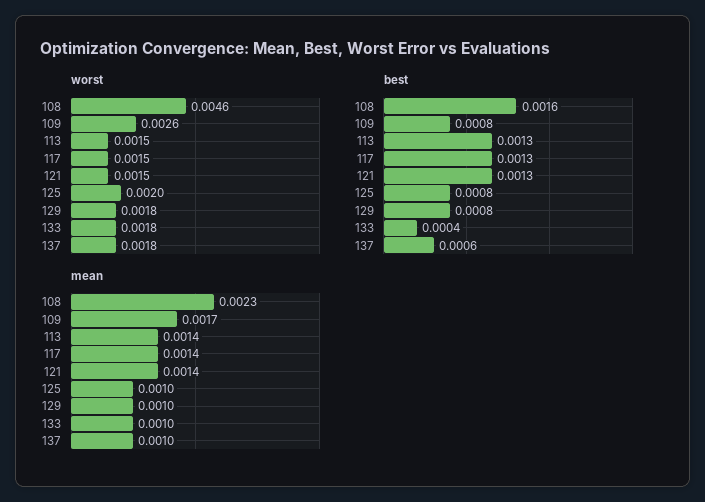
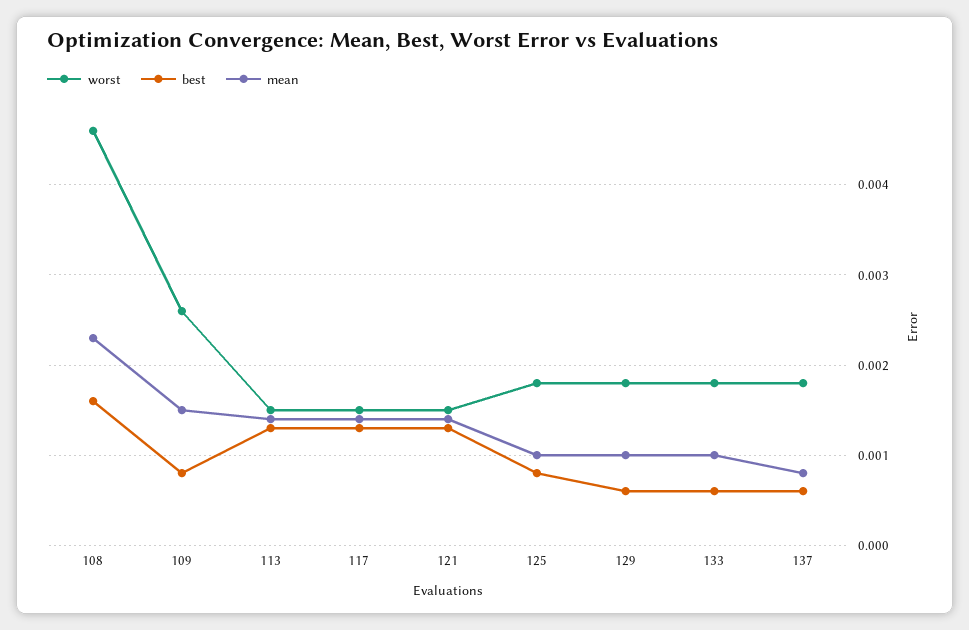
  {
    "worst": {
      "108": 0.0046,
      "109": 0.0026,
      "113": 0.0015,
      "117": 0.0015,
      "121": 0.0015,
-     "125": 0.002,
+     "125": 0.0018,
      "129": 0.0018,
      "133": 0.0018,
      "137": 0.0018
    },
    "best": {
      "108": 0.0016,
      "109": 0.0008,
      "113": 0.0013,
      "117": 0.0013,
      "121": 0.0013,
      "125": 0.0008,
-     "129": 0.0008,
+     "129": 0.0006,
-     "133": 0.0004,
+     "133": 0.0006,
      "137": 0.0006
    },
    "mean": {
      "108": 0.0023,
-     "109": 0.0017,
+     "109": 0.0015,
      "113": 0.0014,
      "117": 0.0014,
      "121": 0.0014,
      "125": 0.001,
      "129": 0.001,
      "133": 0.001,
-     "137": 0.001
+     "137": 0.0008
    }
  }

